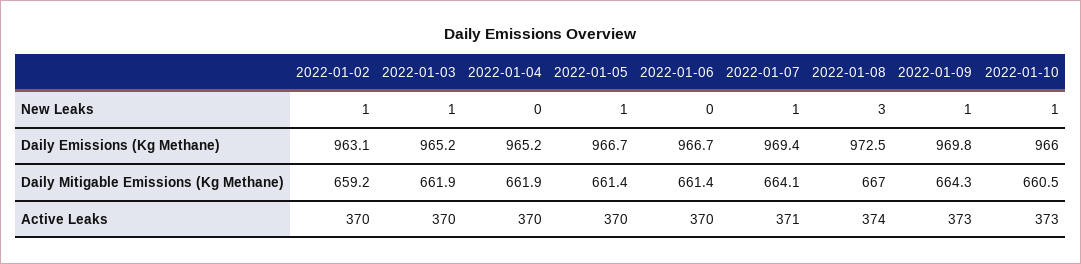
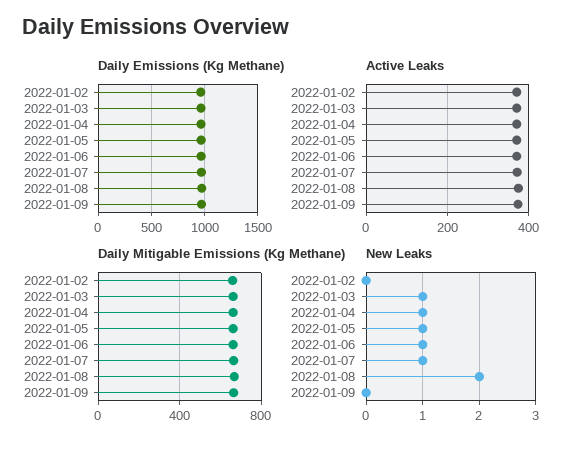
  {
    "New Leaks": {
-     "2022-01-02": 1,
+     "2022-01-02": 0,
      "2022-01-03": 1,
-     "2022-01-04": 0,
+     "2022-01-04": 1,
      "2022-01-05": 1,
-     "2022-01-06": 0,
+     "2022-01-06": 1,
      "2022-01-07": 1,
-     "2022-01-08": 3,
+     "2022-01-08": 2,
-     "2022-01-09": 1,
+     "2022-01-09": 0
-     "2022-01-10": 1
    },
    "Daily Emissions (Kg Methane)": {
      "2022-01-02": 963.1,
      "2022-01-03": 965.2,
      "2022-01-04": 965.2,
      "2022-01-05": 966.7,
      "2022-01-06": 966.7,
      "2022-01-07": 969.4,
      "2022-01-08": 972.5,
-     "2022-01-09": 969.8,
+     "2022-01-09": 969.8
-     "2022-01-10": 966
    },
    "Daily Mitigable Emissions (Kg Methane)": {
      "2022-01-02": 659.2,
      "2022-01-03": 661.9,
      "2022-01-04": 661.9,
      "2022-01-05": 661.4,
      "2022-01-06": 661.4,
      "2022-01-07": 664.1,
      "2022-01-08": 667,
-     "2022-01-09": 664.3,
+     "2022-01-09": 664.3
-     "2022-01-10": 660.5
    },
    "Active Leaks": {
      "2022-01-02": 370,
      "2022-01-03": 370,
      "2022-01-04": 370,
      "2022-01-05": 370,
      "2022-01-06": 370,
      "2022-01-07": 371,
      "2022-01-08": 374,
-     "2022-01-09": 373,
+     "2022-01-09": 373
-     "2022-01-10": 373
    }
  }

